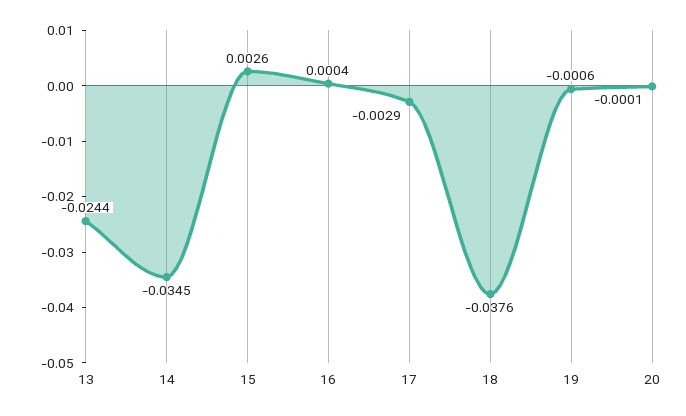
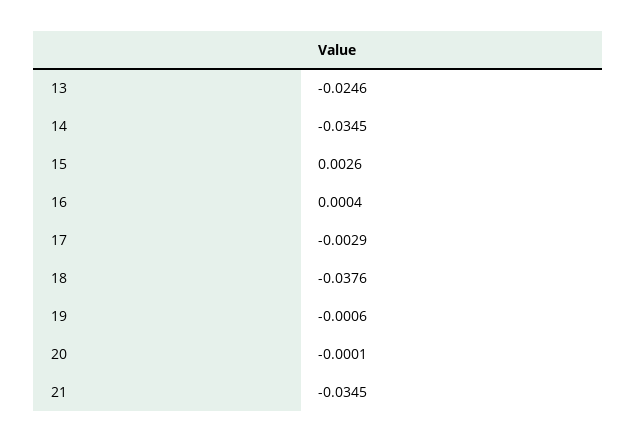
  {
-   "13": -0.0244,
+   "13": -0.0246,
    "14": -0.0345,
    "15": 0.0026,
    "16": 0.0004,
    "17": -0.0029,
    "18": -0.0376,
    "19": -0.0006,
-   "20": -0.0001
+   "20": -0.0001,
+   "21": -0.0345
  }

